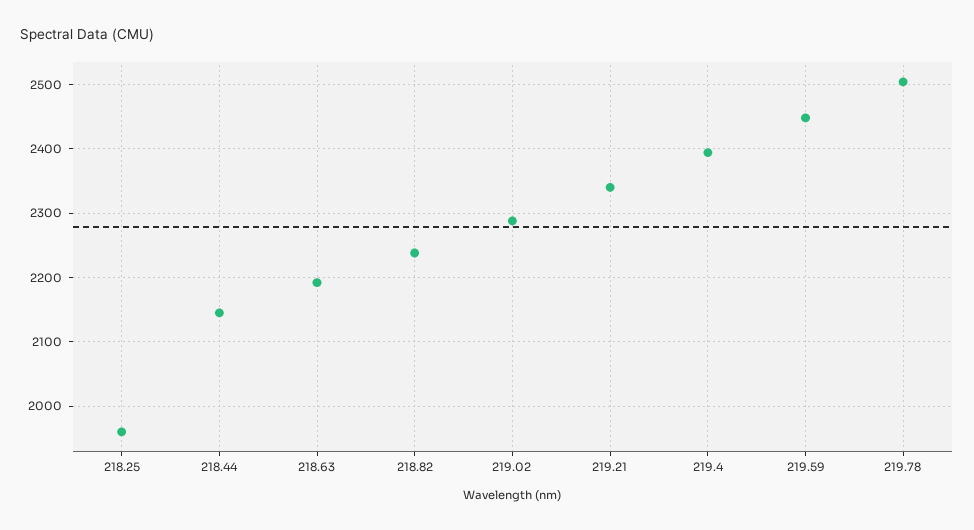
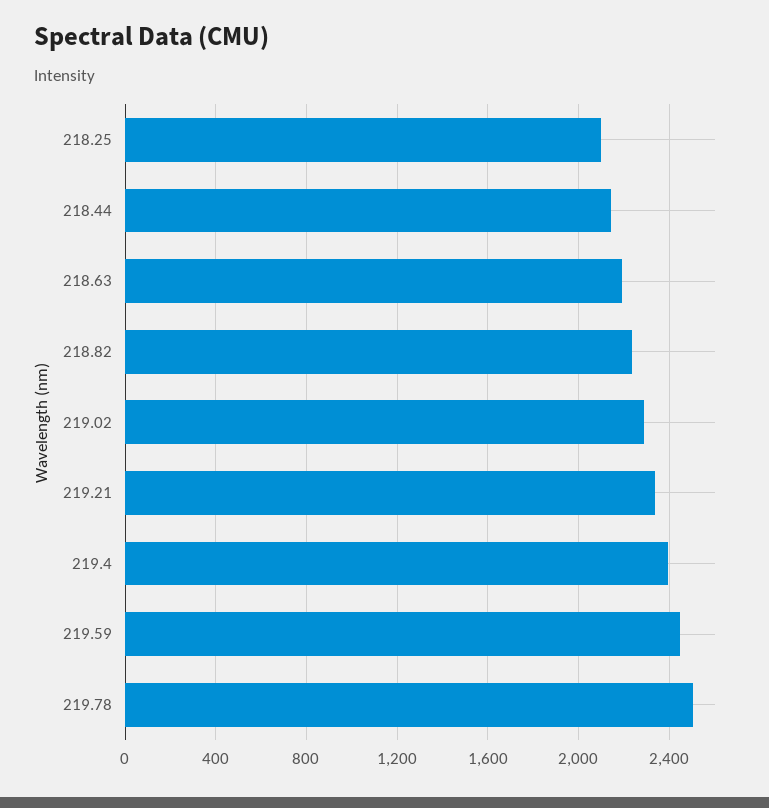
  {
-   "218.25": 1960,
+   "218.25": 2100,
    "218.44": 2150,
    "218.63": 2190,
    "218.82": 2240,
    "219.02": 2290,
    "219.21": 2340,
    "219.4": 2390,
    "219.59": 2450,
    "219.78": 2500
  }

